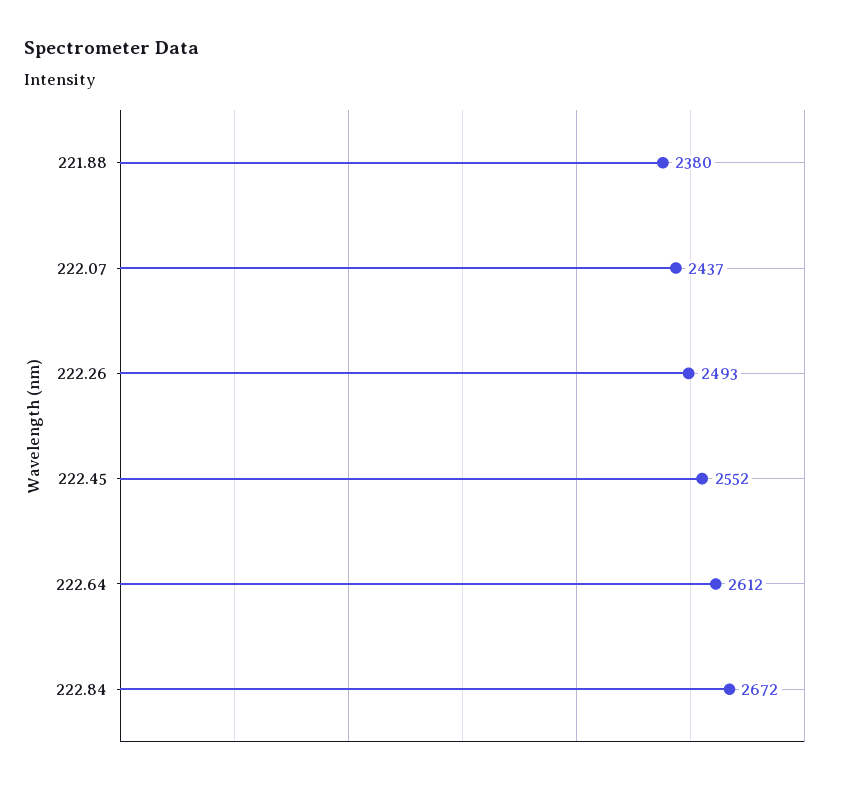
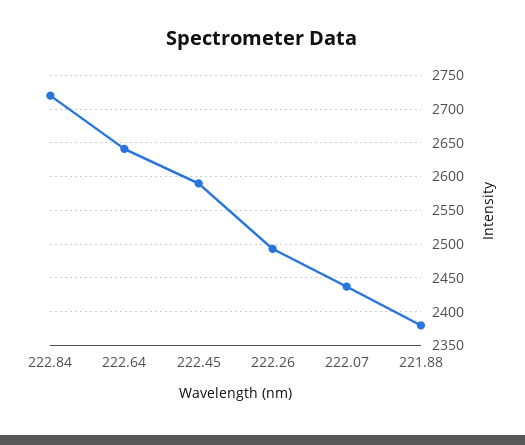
  {
    "221.88": 2380,
    "222.07": 2437,
    "222.26": 2493,
-   "222.45": 2552,
+   "222.45": 2590,
-   "222.64": 2612,
+   "222.64": 2640,
-   "222.84": 2672
+   "222.84": 2720
  }

